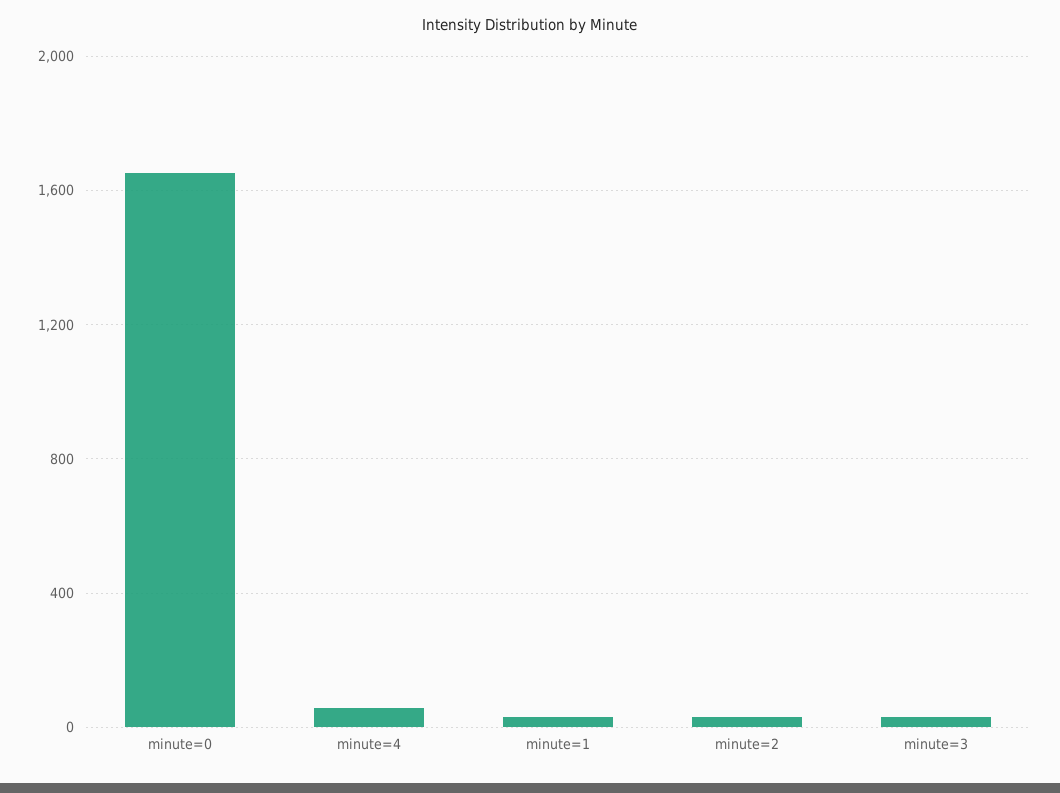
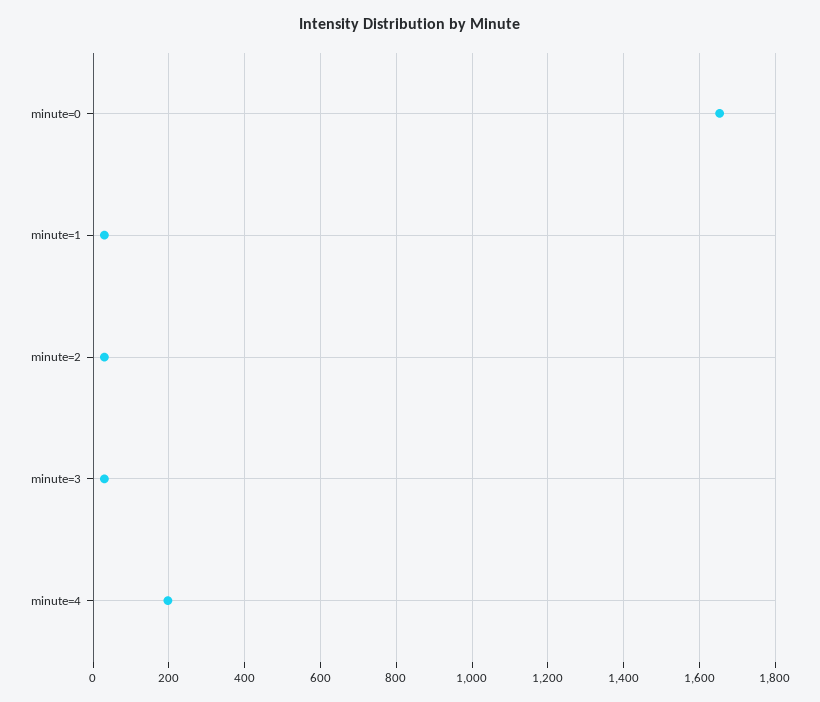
  {
    "minute=0": 1660,
-   "minute=4": 50,
+   "minute=4": 200,
    "minute=1": 40,
    "minute=2": 40,
    "minute=3": 40
  }

